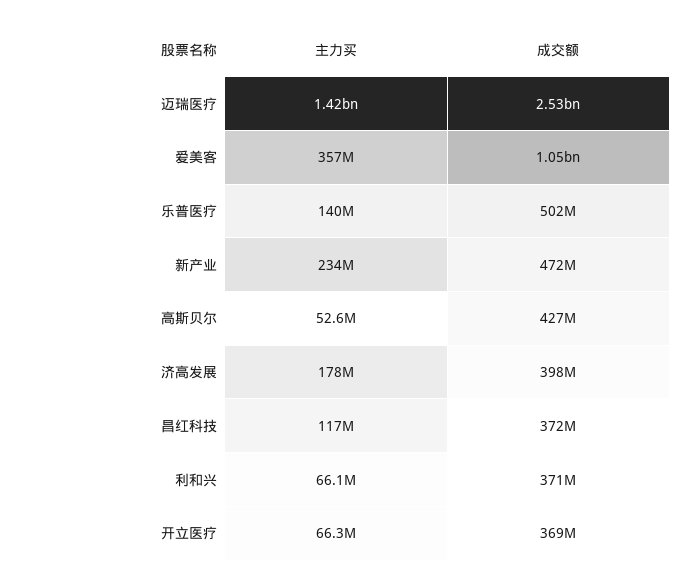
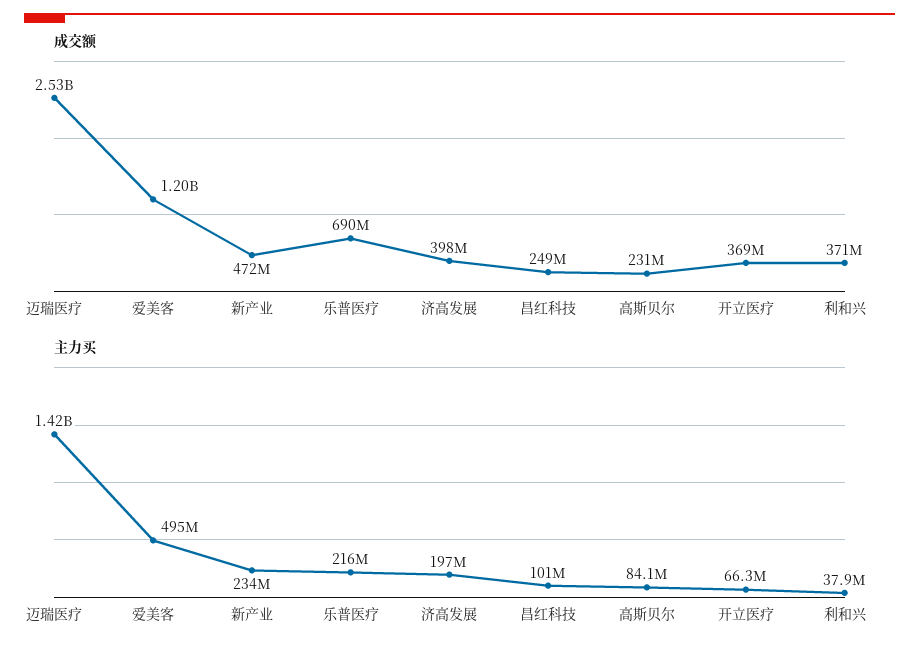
  {
    "主力买": {
      "迈瑞医疗": 1420000000,
-     "爱美客": 357000000,
+     "爱美客": 495000000,
-     "乐普医疗": 140000000,
+     "乐普医疗": 216000000,
      "新产业": 234000000,
-     "高斯贝尔": 52600000,
+     "高斯贝尔": 84100000,
-     "济高发展": 178000000,
+     "济高发展": 197000000,
-     "昌红科技": 117000000,
+     "昌红科技": 101000000,
-     "利和兴": 66100000,
+     "利和兴": 37900000,
      "开立医疗": 66300000
    },
    "成交额": {
      "迈瑞医疗": 2530000000,
-     "爱美客": 1050000000,
+     "爱美客": 1200000000,
-     "乐普医疗": 502000000,
+     "乐普医疗": 690000000,
      "新产业": 472000000,
-     "高斯贝尔": 427000000,
+     "高斯贝尔": 231000000,
      "济高发展": 398000000,
-     "昌红科技": 372000000,
+     "昌红科技": 249000000,
      "利和兴": 371000000,
      "开立医疗": 369000000
    }
  }

